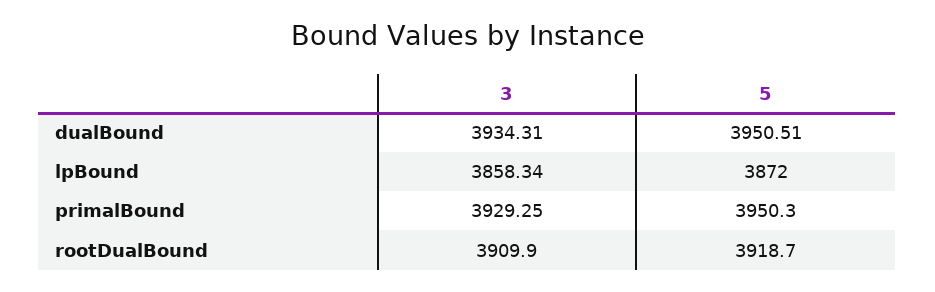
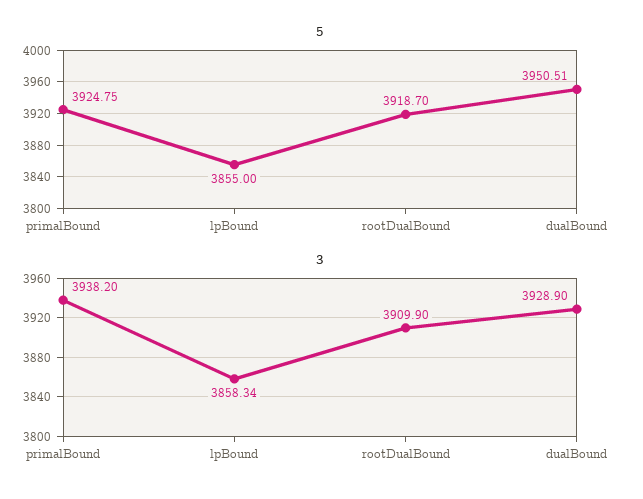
  {
    "3": {
-     "dualBound": 3934.31,
+     "dualBound": 3928.9,
      "lpBound": 3858.34,
-     "primalBound": 3929.25,
+     "primalBound": 3938.2,
      "rootDualBound": 3909.9
    },
    "5": {
      "dualBound": 3950.51,
-     "lpBound": 3872,
+     "lpBound": 3855,
-     "primalBound": 3950.3,
+     "primalBound": 3924.75,
      "rootDualBound": 3918.7
    }
  }

